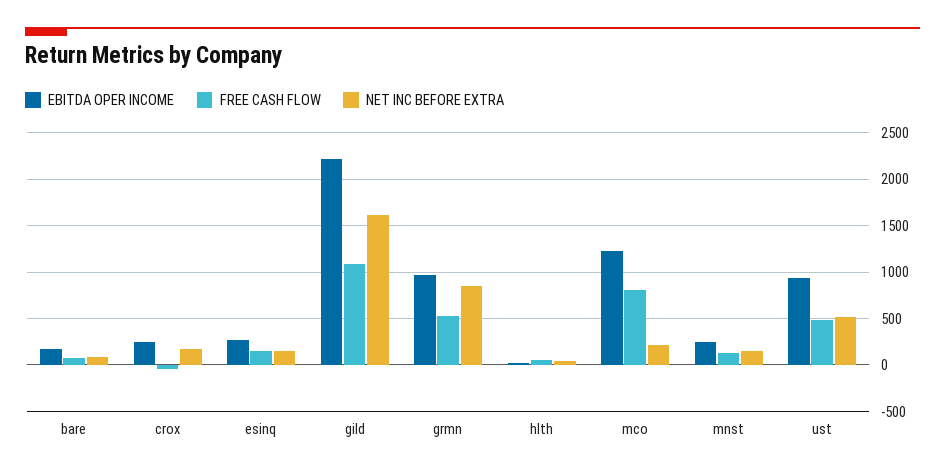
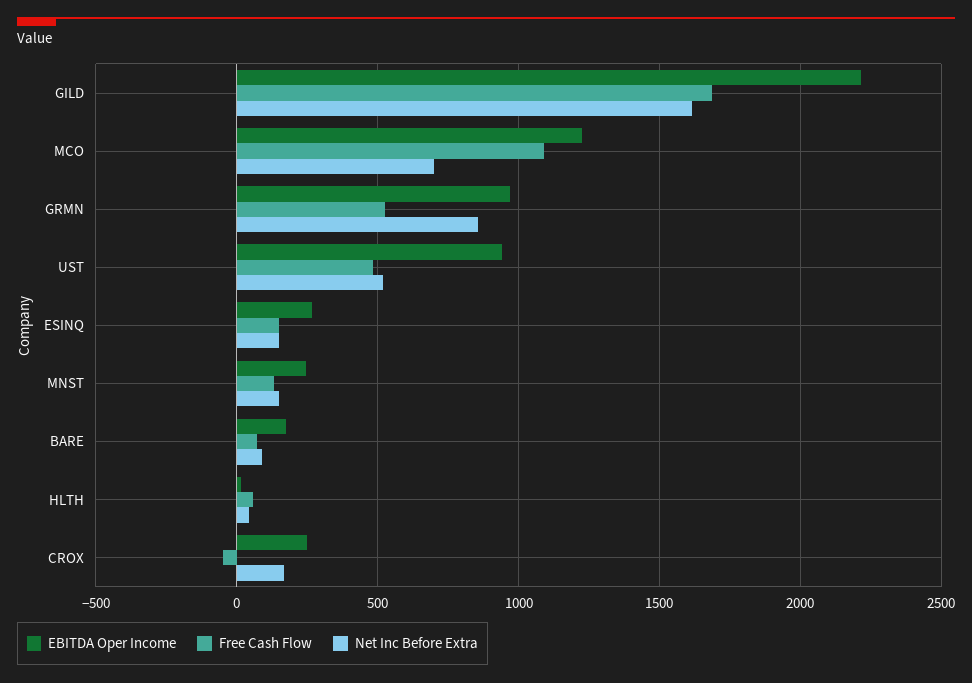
  {
    "EBITDA OPER INCOME": {
      "bare": 200,
      "crox": 250,
      "esinq": 250,
      "gild": 2200,
      "grmn": 950,
      "hlth": 0,
      "mco": 1200,
      "mnst": 250,
      "ust": 950
    },
    "FREE CASH FLOW": {
      "bare": 50,
      "crox": -50,
      "esinq": 150,
-     "gild": 1100,
+     "gild": 1700,
      "grmn": 550,
      "hlth": 50,
-     "mco": 800,
+     "mco": 1100,
      "mnst": 150,
      "ust": 500
    },
    "NET INC BEFORE EXTRA": {
      "bare": 100,
      "crox": 150,
      "esinq": 150,
      "gild": 1600,
      "grmn": 850,
      "hlth": 50,
-     "mco": 200,
+     "mco": 700,
      "mnst": 150,
      "ust": 500
    }
  }

